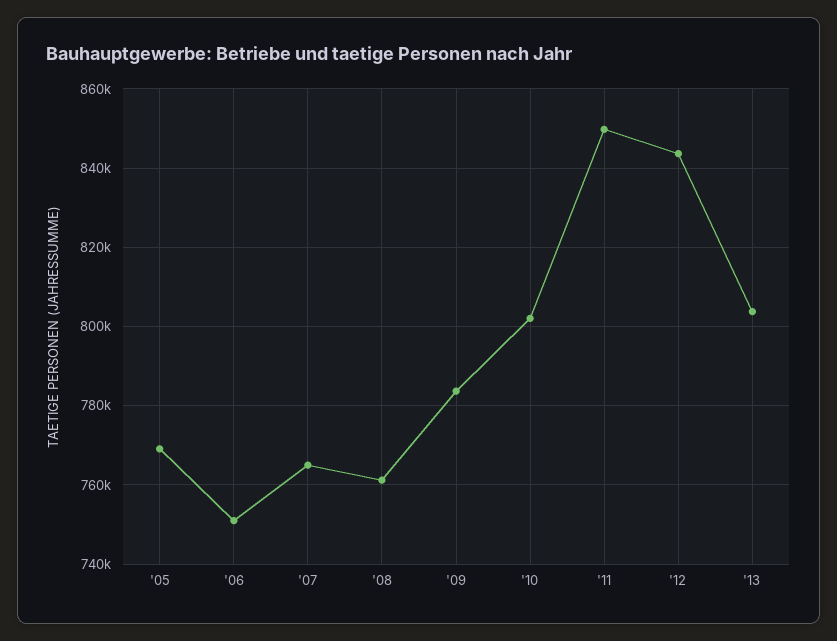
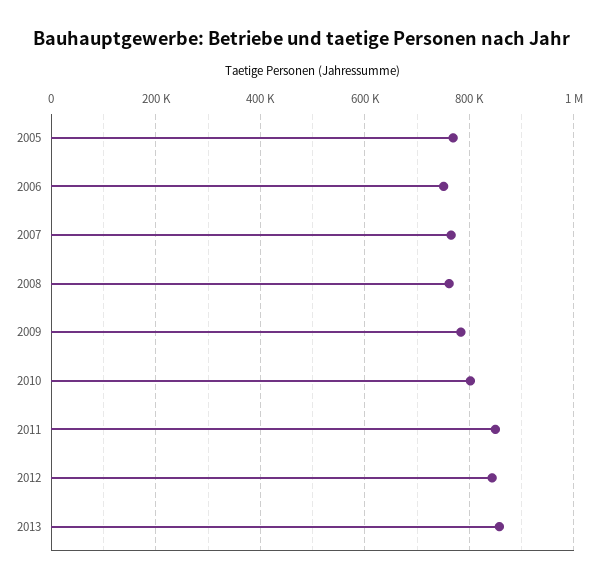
  {
    "'05": 770000,
    "'06": 750000,
    "'07": 764000,
    "'08": 762000,
    "'09": 784000,
    "'10": 802000,
    "'11": 850000,
    "'12": 844000,
-   "'13": 804000
+   "'13": 860000
  }

